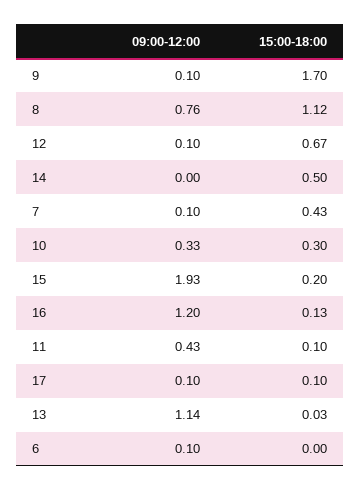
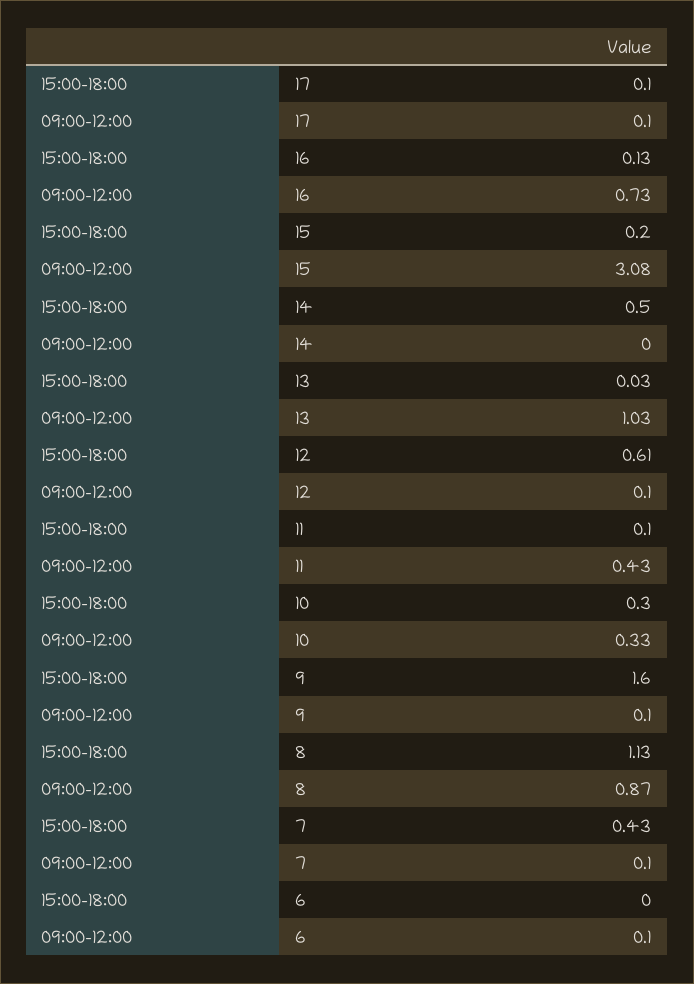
  {
    "09:00-12:00": {
      "9": 0.1,
-     "8": 0.76,
+     "8": 0.87,
      "12": 0.1,
      "14": 0,
      "7": 0.1,
      "10": 0.33,
-     "15": 1.93,
+     "15": 3.08,
-     "16": 1.2,
+     "16": 0.73,
      "11": 0.43,
      "17": 0.1,
-     "13": 1.14,
+     "13": 1.03,
      "6": 0.1
    },
    "15:00-18:00": {
-     "9": 1.7,
+     "9": 1.6,
-     "8": 1.12,
+     "8": 1.13,
-     "12": 0.67,
+     "12": 0.61,
      "14": 0.5,
      "7": 0.43,
      "10": 0.3,
      "15": 0.2,
      "16": 0.13,
      "11": 0.1,
      "17": 0.1,
      "13": 0.03,
      "6": 0
    }
  }

